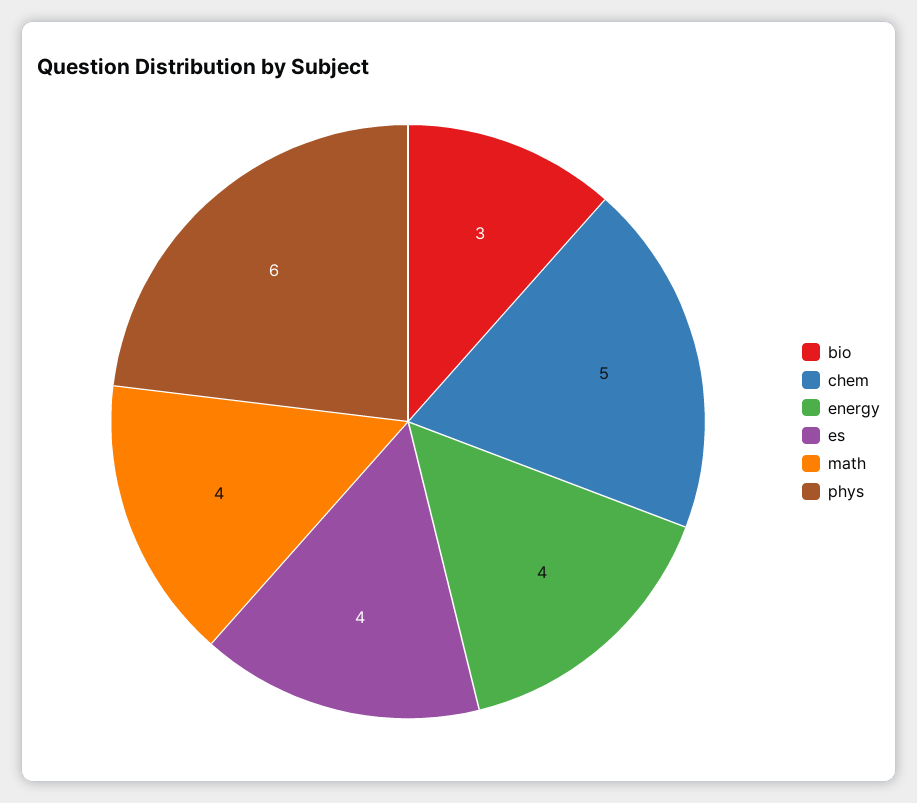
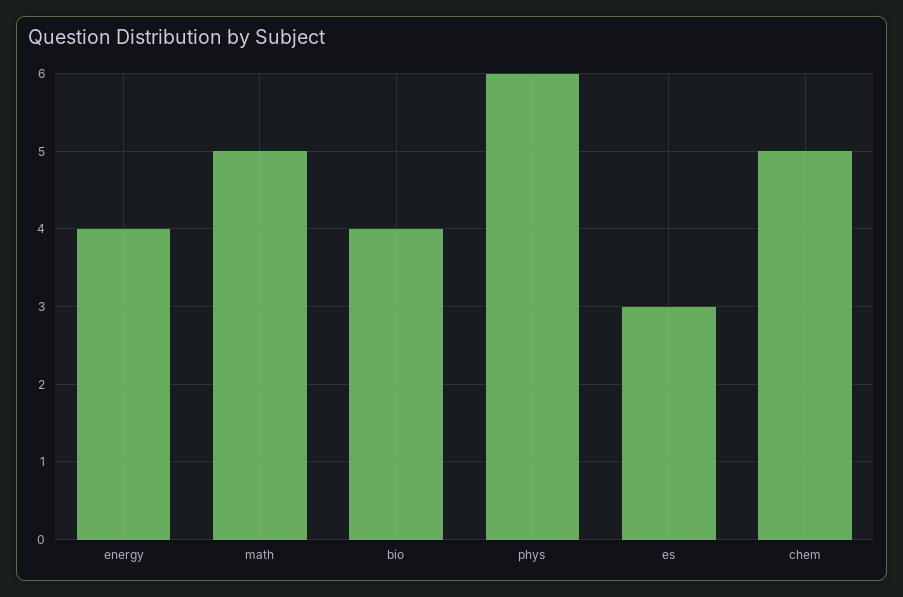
  {
-   "bio": 3,
+   "bio": 4,
    "chem": 5,
    "energy": 4,
-   "es": 4,
+   "es": 3,
-   "math": 4,
+   "math": 5,
    "phys": 6
  }

